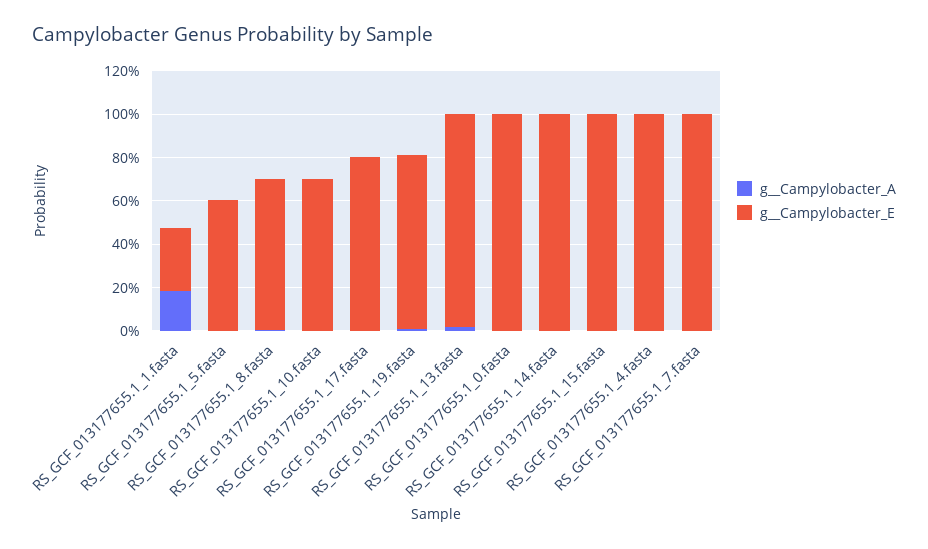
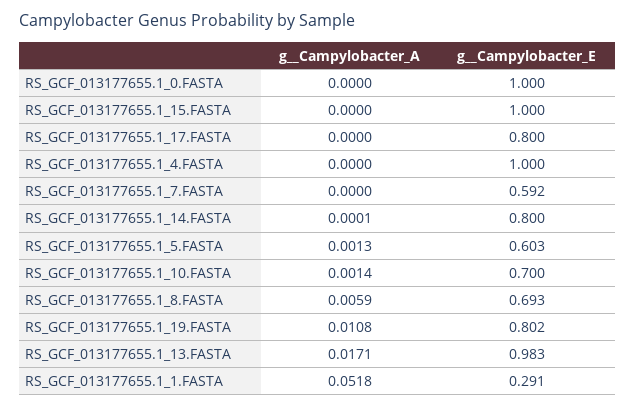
  {
    "g__Campylobacter_A": {
-     "RS_GCF_013177655.1_1.fasta": 0.2,
+     "RS_GCF_013177655.1_1.fasta": 0.0518,
      "RS_GCF_013177655.1_5.fasta": 0.0013,
      "RS_GCF_013177655.1_8.fasta": 0.0059,
      "RS_GCF_013177655.1_10.fasta": 0.0014,
      "RS_GCF_013177655.1_17.fasta": 0,
      "RS_GCF_013177655.1_19.fasta": 0.0108,
      "RS_GCF_013177655.1_13.fasta": 0.0171,
      "RS_GCF_013177655.1_0.fasta": 0,
      "RS_GCF_013177655.1_14.fasta": 0.0001,
      "RS_GCF_013177655.1_15.fasta": 0,
      "RS_GCF_013177655.1_4.fasta": 0,
      "RS_GCF_013177655.1_7.fasta": 0
    },
    "g__Campylobacter_E": {
      "RS_GCF_013177655.1_1.fasta": 0.291,
      "RS_GCF_013177655.1_5.fasta": 0.603,
      "RS_GCF_013177655.1_8.fasta": 0.693,
      "RS_GCF_013177655.1_10.fasta": 0.7,
      "RS_GCF_013177655.1_17.fasta": 0.8,
      "RS_GCF_013177655.1_19.fasta": 0.802,
      "RS_GCF_013177655.1_13.fasta": 0.983,
      "RS_GCF_013177655.1_0.fasta": 1,
-     "RS_GCF_013177655.1_14.fasta": 1,
+     "RS_GCF_013177655.1_14.fasta": 0.8,
      "RS_GCF_013177655.1_15.fasta": 1,
      "RS_GCF_013177655.1_4.fasta": 1,
-     "RS_GCF_013177655.1_7.fasta": 1
+     "RS_GCF_013177655.1_7.fasta": 0.592
    }
  }

